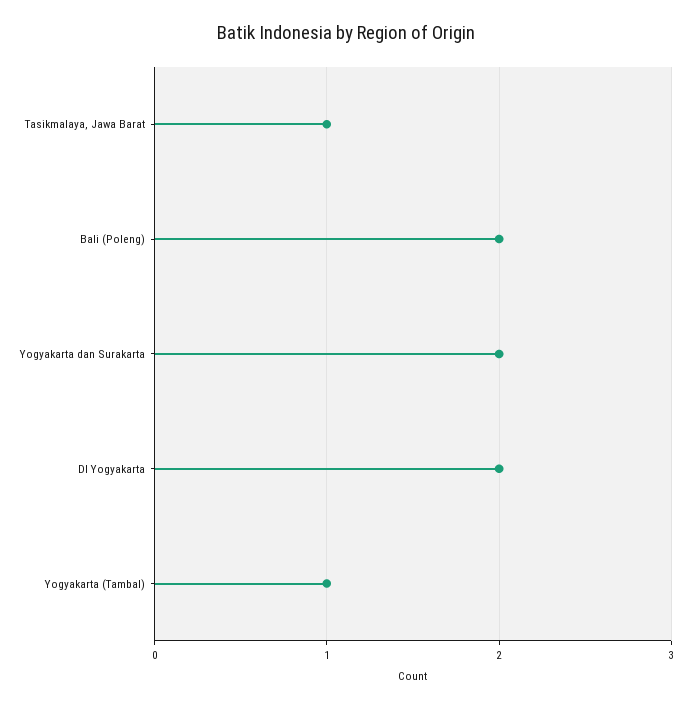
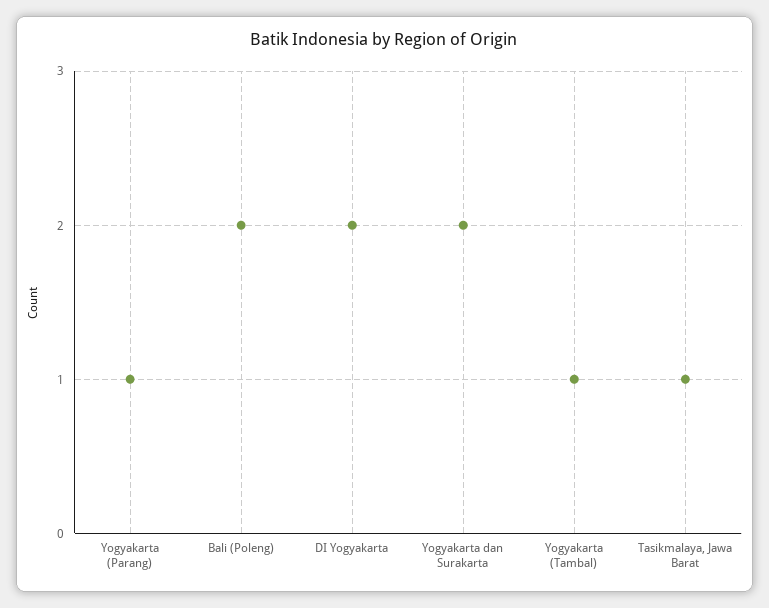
  {
    "Tasikmalaya, Jawa Barat": 1,
    "Bali (Poleng)": 2,
    "Yogyakarta dan Surakarta": 2,
    "DI Yogyakarta": 2,
-   "Yogyakarta (Tambal)": 1
+   "Yogyakarta (Tambal)": 1,
+   "Yogyakarta (Parang)": 1
  }

